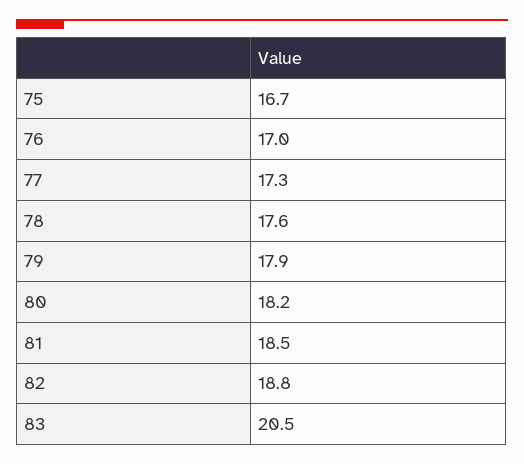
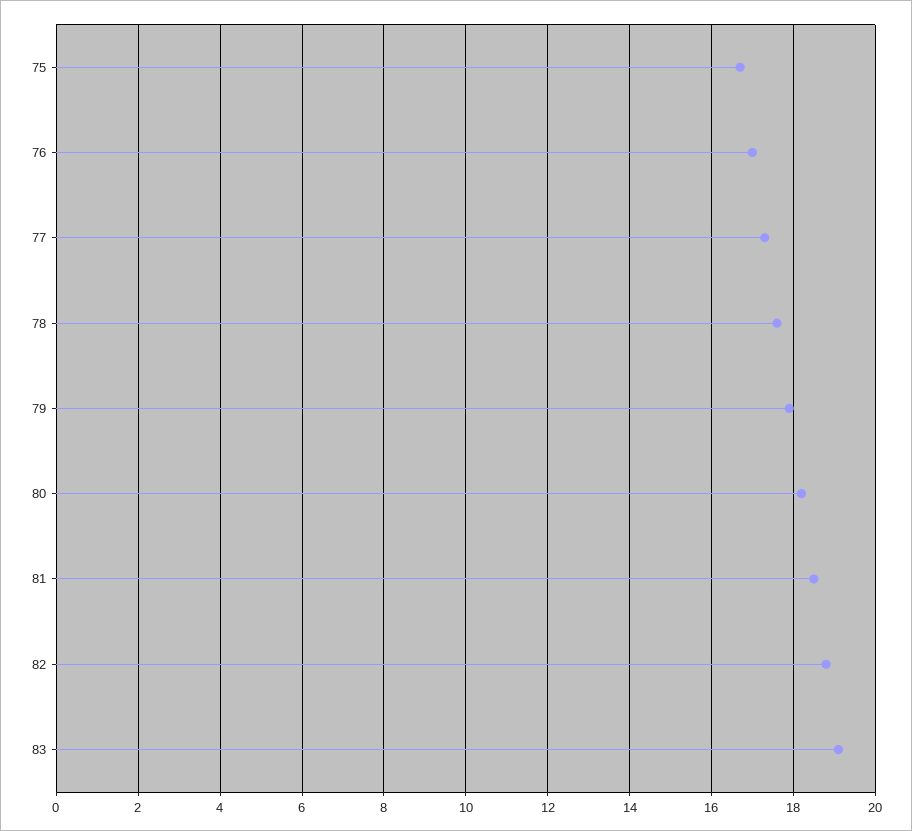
  {
    "75": 16.7,
    "76": 17,
    "77": 17.3,
    "78": 17.6,
    "79": 17.9,
    "80": 18.2,
    "81": 18.5,
    "82": 18.8,
-   "83": 20.5
+   "83": 19
  }

